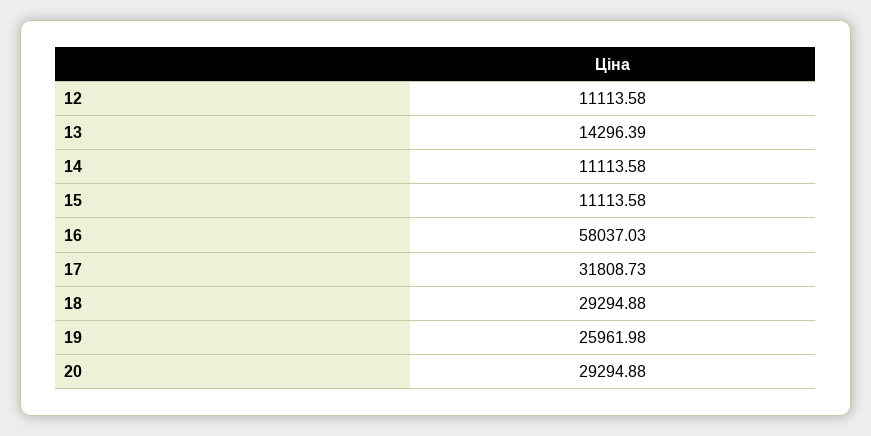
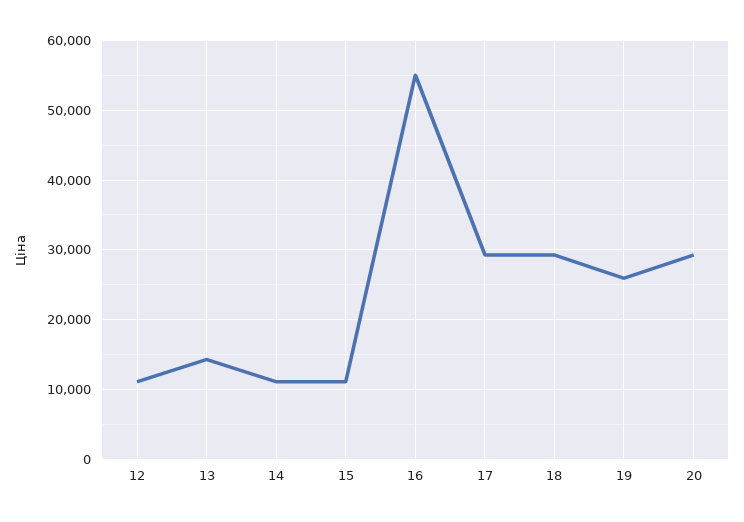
  {
    "12": 11113.58,
    "13": 14296.39,
    "14": 11113.58,
    "15": 11113.58,
-   "16": 58037.03,
+   "16": 55000,
-   "17": 31808.73,
+   "17": 29000,
    "18": 29294.88,
    "19": 25961.98,
    "20": 29294.88
  }

